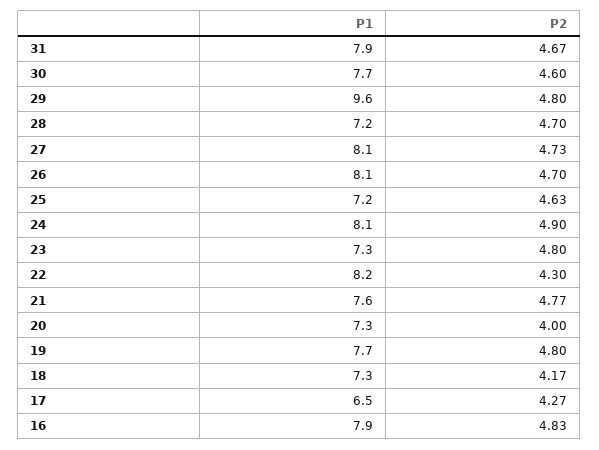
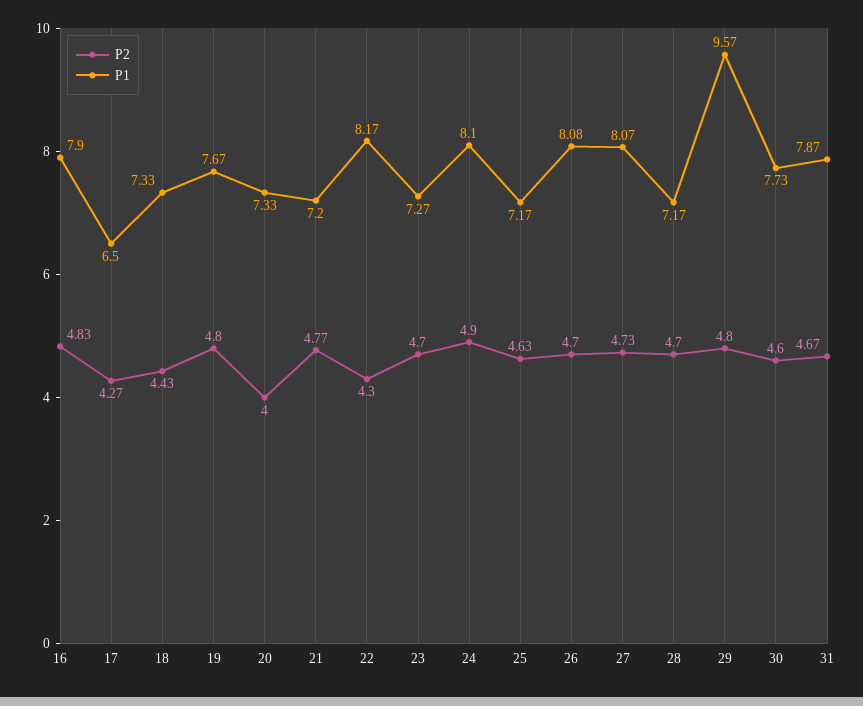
  {
    "P1": {
      "31": 7.87,
      "30": 7.73,
      "29": 9.57,
      "28": 7.17,
      "27": 8.07,
      "26": 8.08,
      "25": 7.17,
      "24": 8.1,
      "23": 7.27,
      "22": 8.17,
-     "21": 7.6,
+     "21": 7.2,
      "20": 7.33,
      "19": 7.67,
      "18": 7.33,
      "17": 6.5,
      "16": 7.9
    },
    "P2": {
      "31": 4.67,
      "30": 4.6,
      "29": 4.8,
      "28": 4.7,
      "27": 4.73,
      "26": 4.7,
      "25": 4.63,
      "24": 4.9,
-     "23": 4.8,
+     "23": 4.7,
      "22": 4.3,
      "21": 4.77,
      "20": 4,
      "19": 4.8,
-     "18": 4.17,
+     "18": 4.43,
      "17": 4.27,
      "16": 4.83
    }
  }

